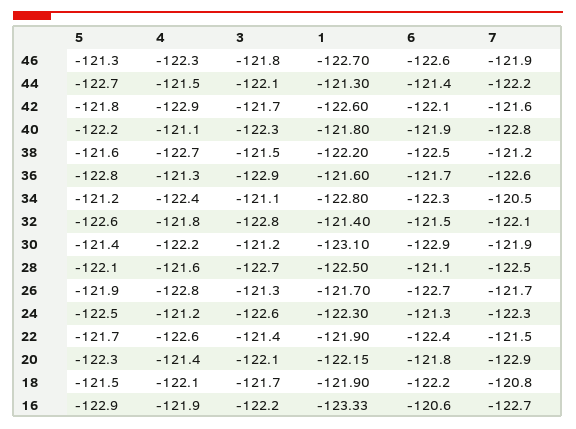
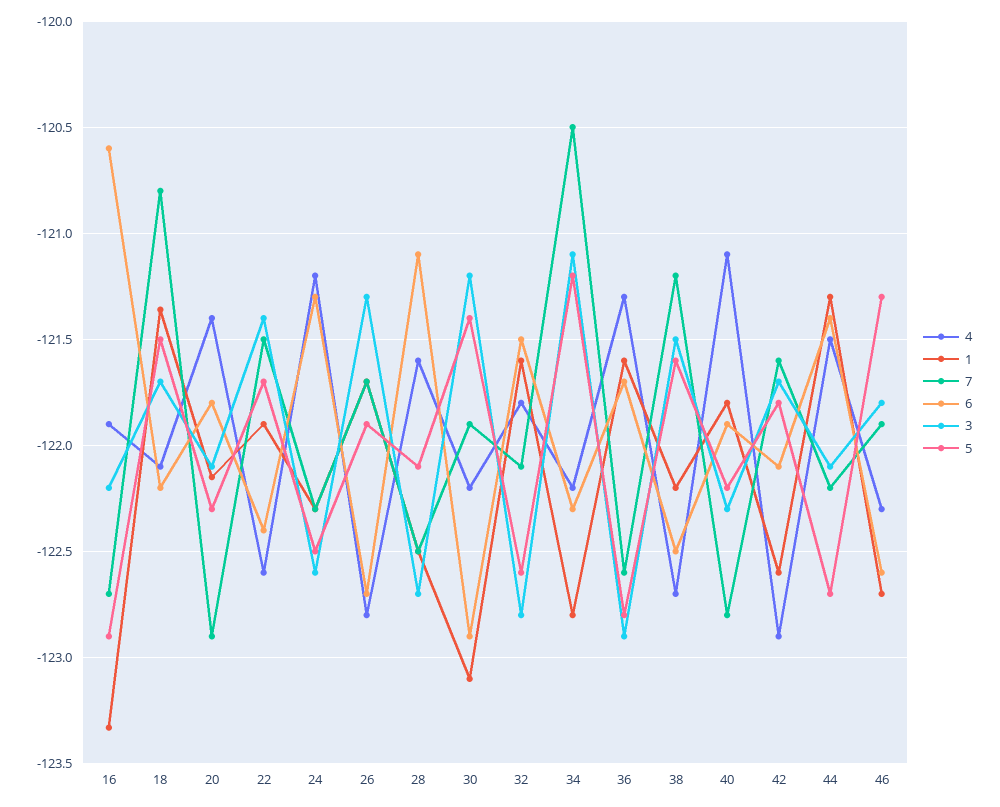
  {
    "5": {
      "46": -121.3,
      "44": -122.7,
      "42": -121.8,
      "40": -122.2,
      "38": -121.6,
      "36": -122.8,
      "34": -121.2,
      "32": -122.6,
      "30": -121.4,
      "28": -122.1,
      "26": -121.9,
      "24": -122.5,
      "22": -121.7,
      "20": -122.3,
      "18": -121.5,
      "16": -122.9
    },
    "4": {
      "46": -122.3,
      "44": -121.5,
      "42": -122.9,
      "40": -121.1,
      "38": -122.7,
      "36": -121.3,
-     "34": -122.4,
+     "34": -122.2,
      "32": -121.8,
      "30": -122.2,
      "28": -121.6,
      "26": -122.8,
      "24": -121.2,
      "22": -122.6,
      "20": -121.4,
      "18": -122.1,
      "16": -121.9
    },
    "3": {
      "46": -121.8,
      "44": -122.1,
      "42": -121.7,
      "40": -122.3,
      "38": -121.5,
      "36": -122.9,
      "34": -121.1,
      "32": -122.8,
      "30": -121.2,
      "28": -122.7,
      "26": -121.3,
      "24": -122.6,
      "22": -121.4,
      "20": -122.1,
      "18": -121.7,
      "16": -122.2
    },
    "1": {
      "46": -122.7,
      "44": -121.3,
      "42": -122.6,
      "40": -121.8,
      "38": -122.2,
      "36": -121.6,
      "34": -122.8,
-     "32": -121.4,
+     "32": -121.6,
      "30": -123.1,
      "28": -122.5,
      "26": -121.7,
      "24": -122.3,
      "22": -121.9,
      "20": -122.15,
-     "18": -121.9,
+     "18": -121.35,
      "16": -123.33
    },
    "6": {
      "46": -122.6,
      "44": -121.4,
      "42": -122.1,
      "40": -121.9,
      "38": -122.5,
      "36": -121.7,
      "34": -122.3,
      "32": -121.5,
      "30": -122.9,
      "28": -121.1,
      "26": -122.7,
      "24": -121.3,
      "22": -122.4,
      "20": -121.8,
      "18": -122.2,
      "16": -120.6
    },
    "7": {
      "46": -121.9,
      "44": -122.2,
      "42": -121.6,
      "40": -122.8,
      "38": -121.2,
      "36": -122.6,
      "34": -120.5,
      "32": -122.1,
      "30": -121.9,
      "28": -122.5,
      "26": -121.7,
      "24": -122.3,
      "22": -121.5,
      "20": -122.9,
      "18": -120.8,
      "16": -122.7
    }
  }

